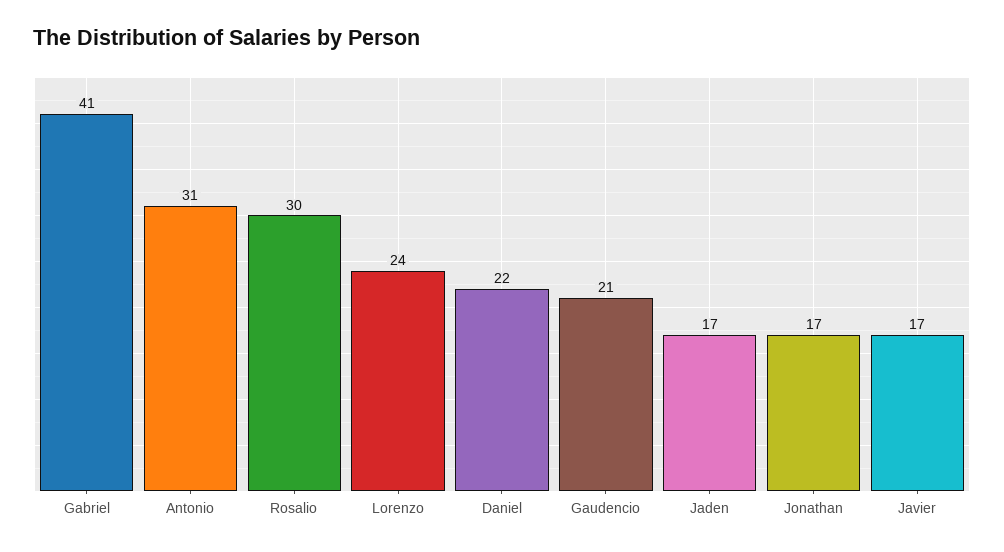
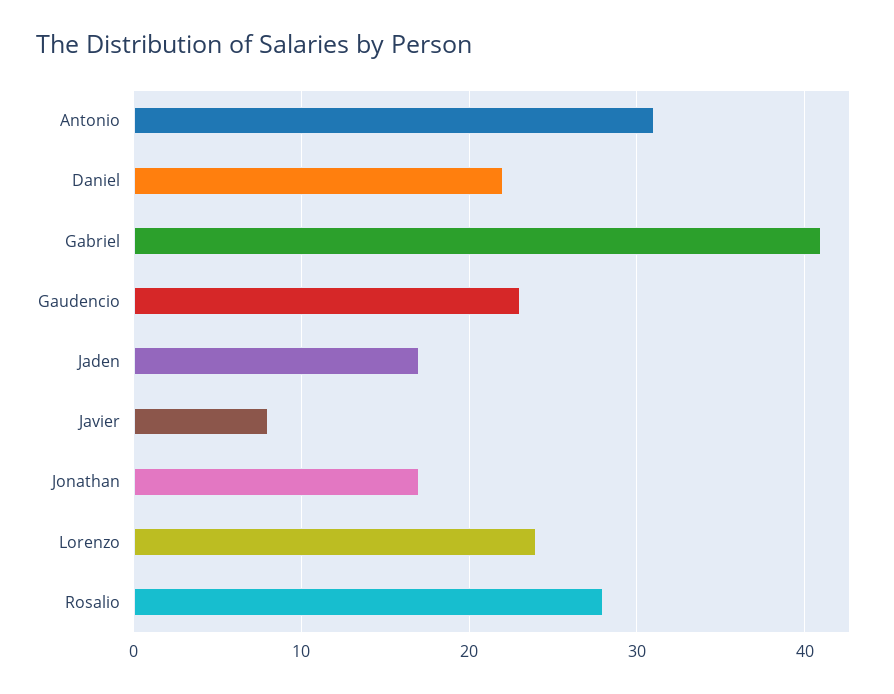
  {
    "Gabriel": 41,
    "Antonio": 31,
-   "Rosalio": 30,
+   "Rosalio": 28,
    "Lorenzo": 24,
    "Daniel": 22,
-   "Gaudencio": 21,
+   "Gaudencio": 23,
    "Jaden": 17,
    "Jonathan": 17,
-   "Javier": 17
+   "Javier": 8
  }

